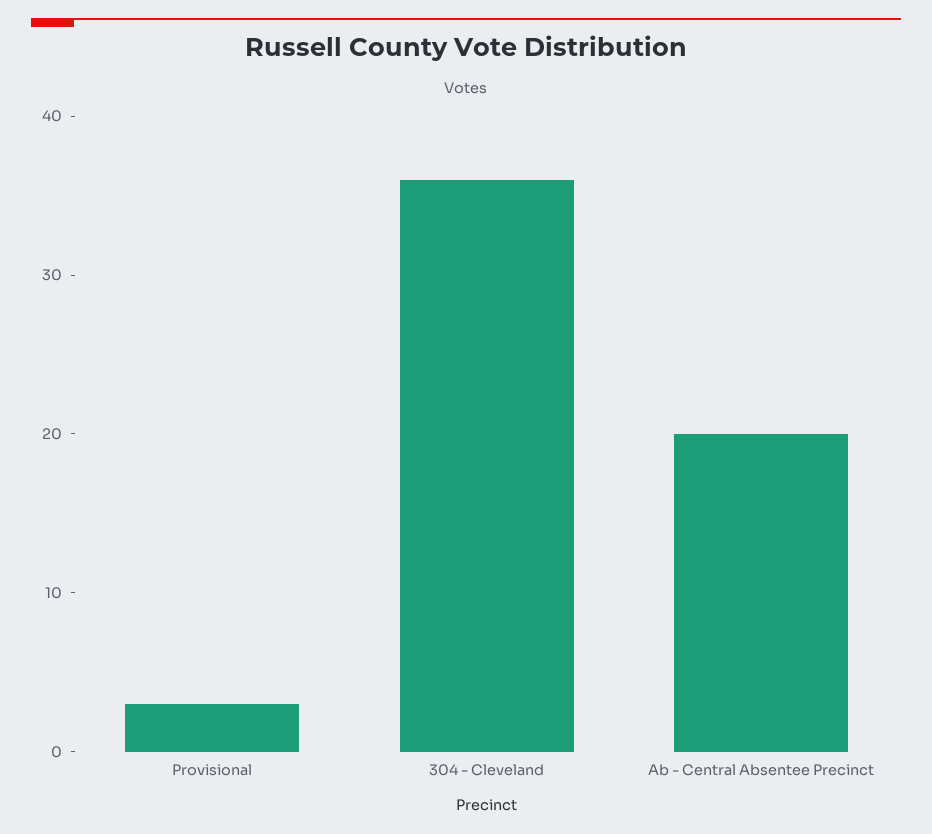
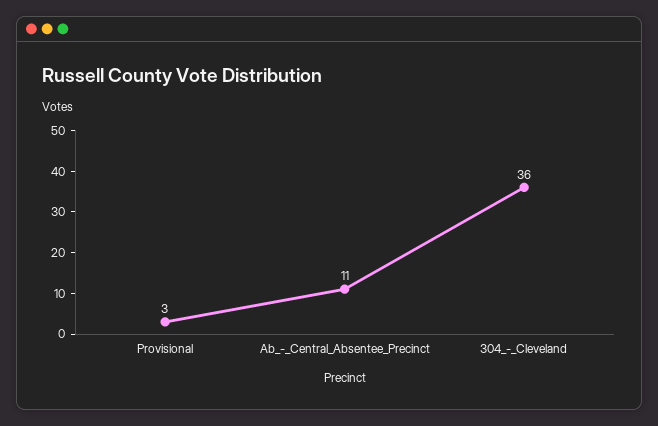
  {
    "Provisional": 3,
    "304 - Cleveland": 36,
-   "Ab - Central Absentee Precinct": 20
+   "Ab - Central Absentee Precinct": 11
  }

